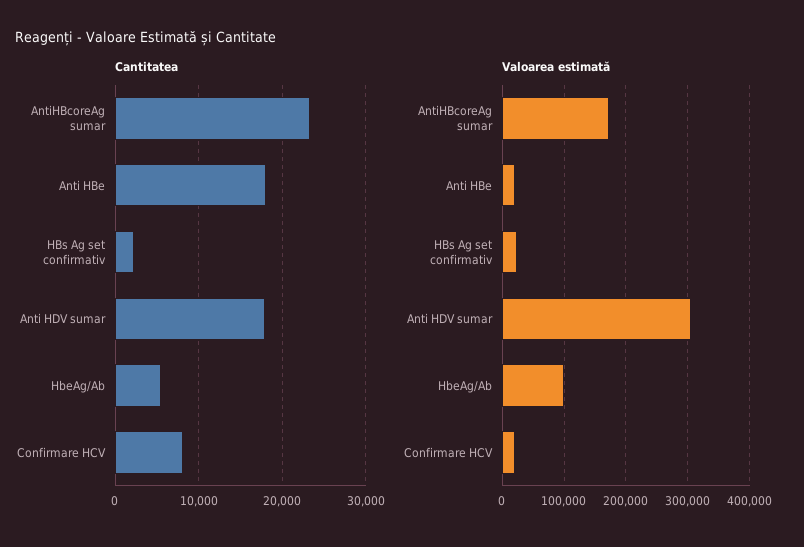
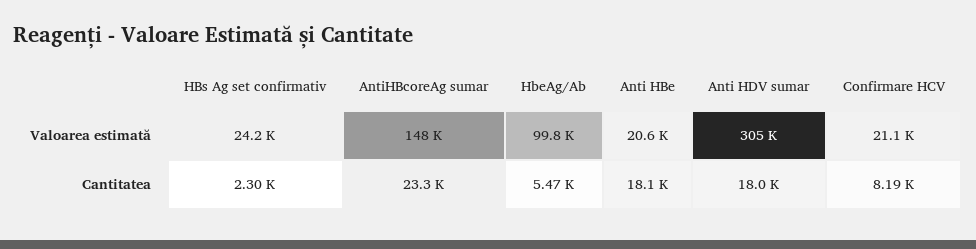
  {
    "Cantitatea": {
      "AntiHBcoreAg sumar": 23300,
      "Anti HBe": 18100,
      "HBs Ag set confirmativ": 2300,
      "Anti HDV sumar": 18000,
      "HbeAg/Ab": 5470,
      "Confirmare HCV": 8190
    },
    "Valoarea estimată": {
-     "AntiHBcoreAg sumar": 170000,
+     "AntiHBcoreAg sumar": 148000,
      "Anti HBe": 20600,
      "HBs Ag set confirmativ": 24200,
      "Anti HDV sumar": 305000,
      "HbeAg/Ab": 99800,
      "Confirmare HCV": 21100
    }
  }

